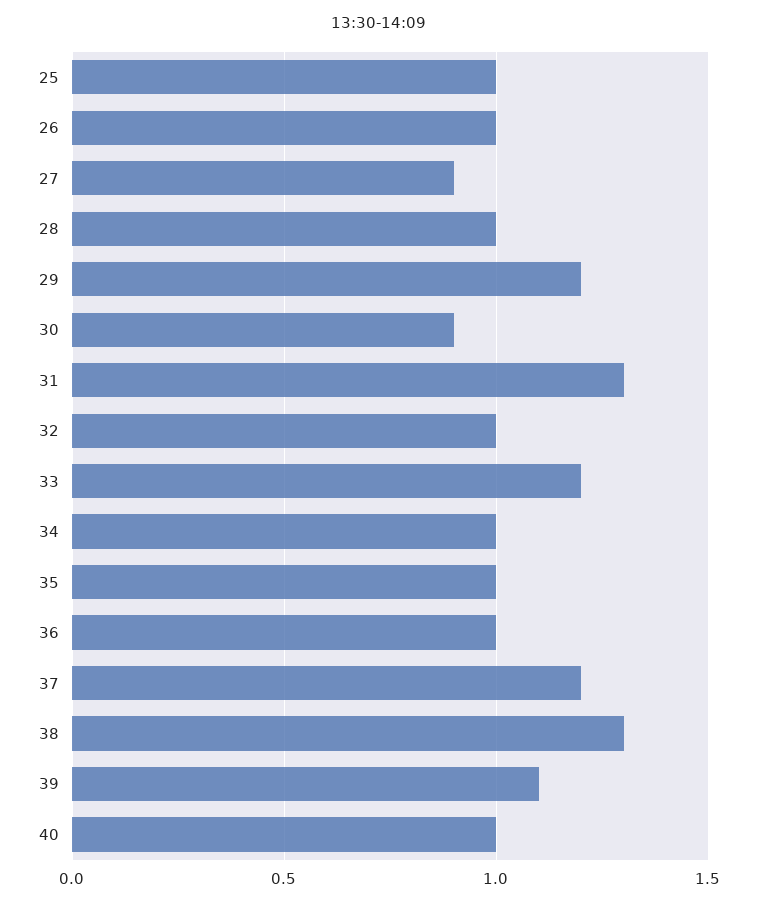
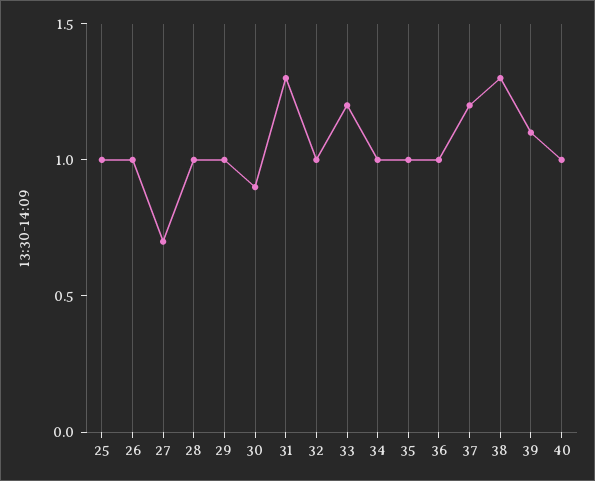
  {
    "25": 1,
    "26": 1,
-   "27": 0.9,
+   "27": 0.7,
    "28": 1,
-   "29": 1.2,
+   "29": 1,
    "30": 0.9,
    "31": 1.3,
    "32": 1,
    "33": 1.2,
    "34": 1,
    "35": 1,
    "36": 1,
    "37": 1.2,
    "38": 1.3,
    "39": 1.1,
    "40": 1
  }

